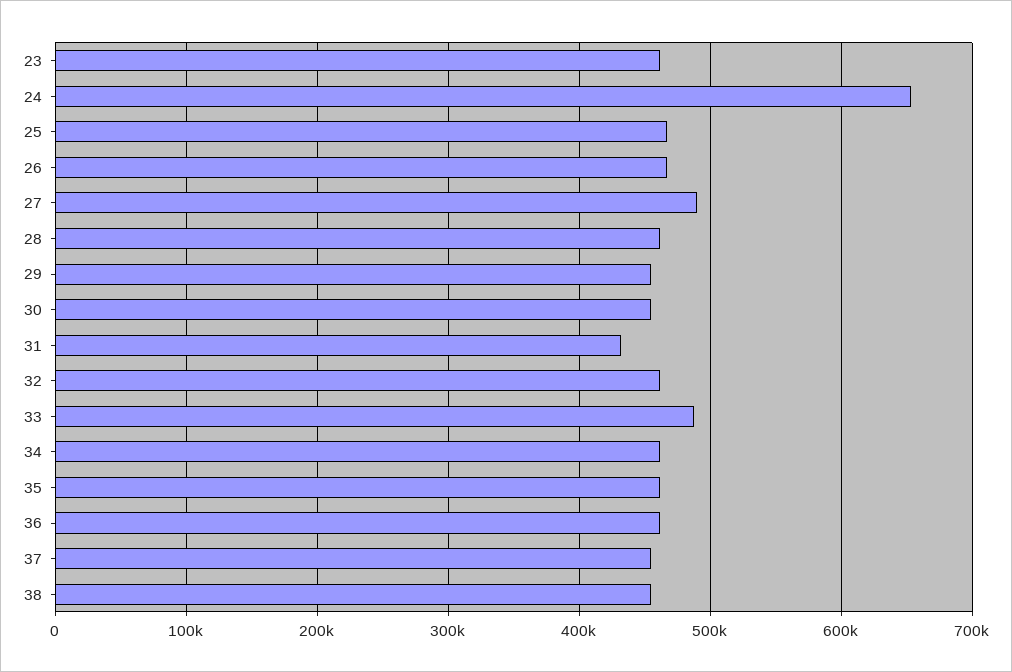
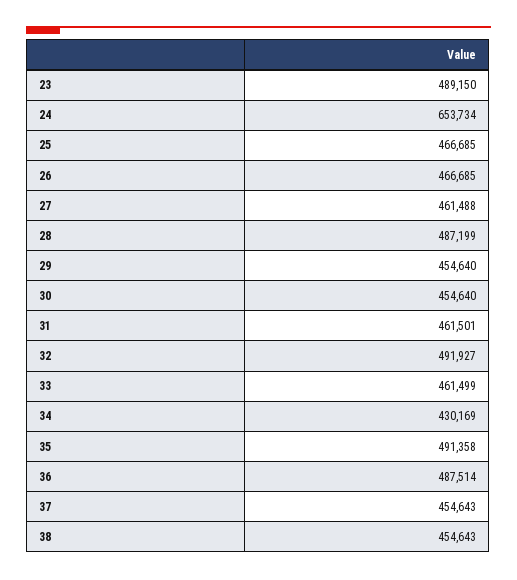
  {
-   "23": 460000,
+   "23": 489150,
    "24": 653734,
    "25": 466685,
    "26": 466685,
-   "27": 490000,
+   "27": 461488,
-   "28": 460000,
+   "28": 487199,
    "29": 454640,
    "30": 454640,
-   "31": 430000,
+   "31": 461501,
-   "32": 460000,
+   "32": 491927,
-   "33": 490000,
+   "33": 461499,
-   "34": 460000,
+   "34": 430169,
-   "35": 460000,
+   "35": 491358,
-   "36": 460000,
+   "36": 487514,
    "37": 454643,
    "38": 454643
  }

